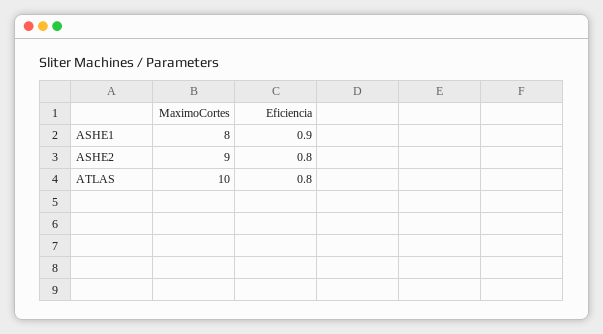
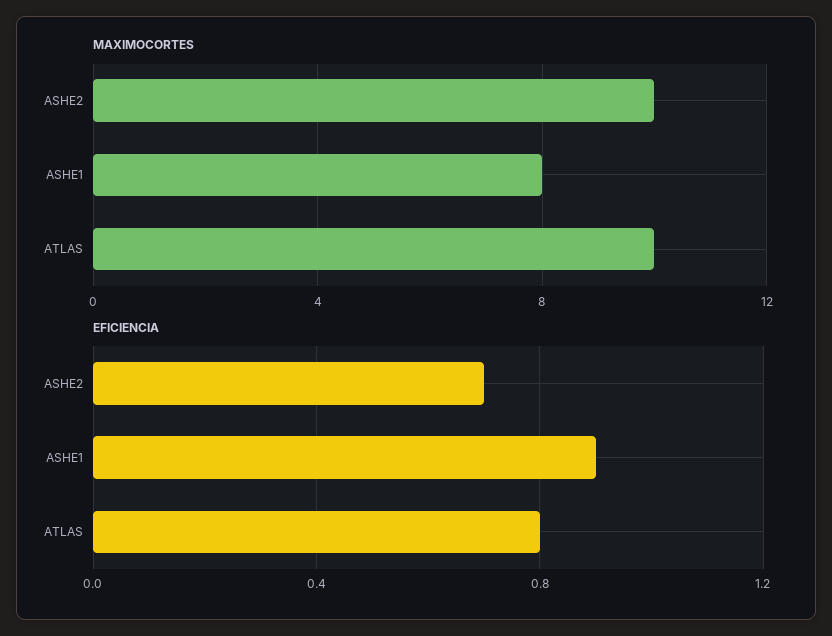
  {
    "MaximoCortes": {
      "ASHE1": 8,
-     "ASHE2": 9,
+     "ASHE2": 10,
      "ATLAS": 10
    },
    "Eficiencia": {
      "ASHE1": 0.9,
-     "ASHE2": 0.8,
+     "ASHE2": 0.7,
      "ATLAS": 0.8
    }
  }

